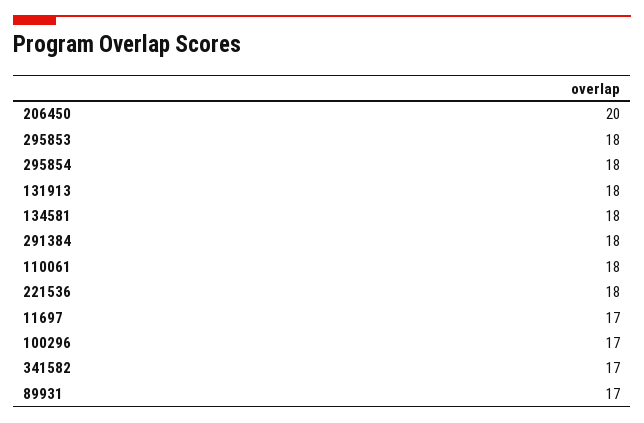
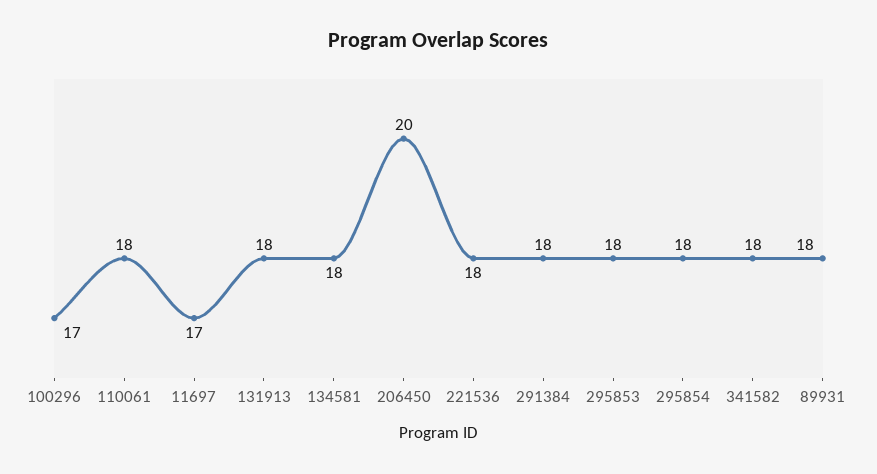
  {
    "206450": 20,
    "295853": 18,
    "295854": 18,
    "131913": 18,
    "134581": 18,
    "291384": 18,
    "110061": 18,
    "221536": 18,
    "11697": 17,
    "100296": 17,
-   "341582": 17,
+   "341582": 18,
-   "89931": 17
+   "89931": 18
  }

